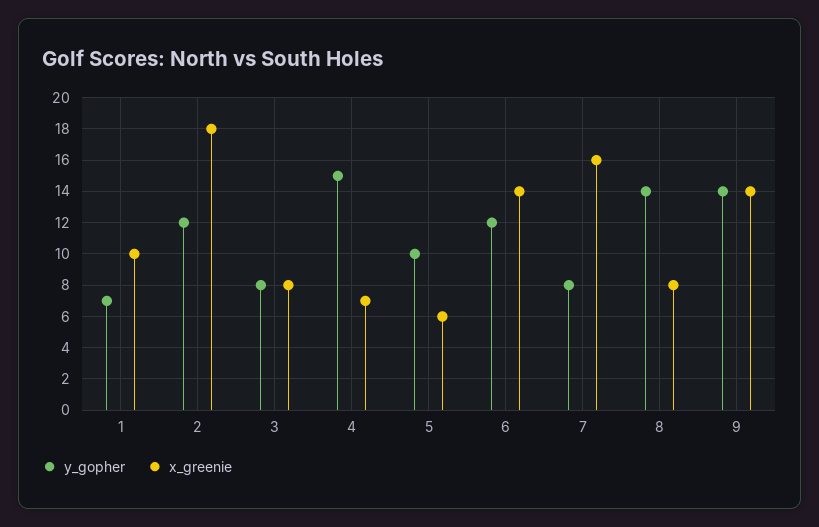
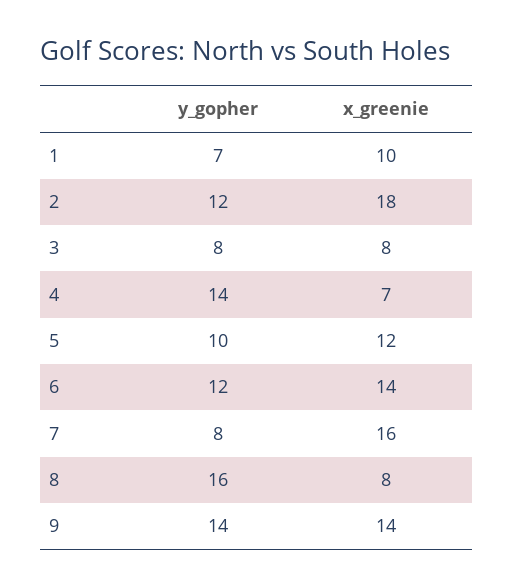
  {
    "y_gopher": {
      "1": 7,
      "2": 12,
      "3": 8,
-     "4": 15,
+     "4": 14,
      "5": 10,
      "6": 12,
      "7": 8,
-     "8": 14,
+     "8": 16,
      "9": 14
    },
    "x_greenie": {
      "1": 10,
      "2": 18,
      "3": 8,
      "4": 7,
-     "5": 6,
+     "5": 12,
      "6": 14,
      "7": 16,
      "8": 8,
      "9": 14
    }
  }

